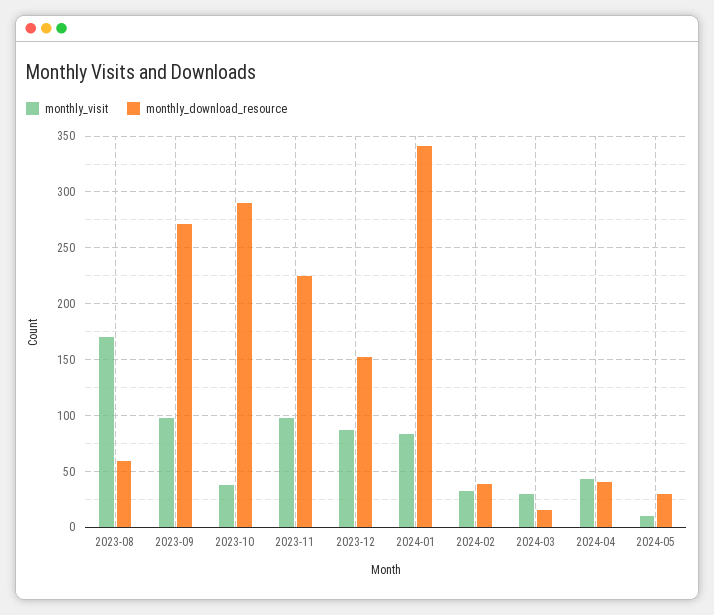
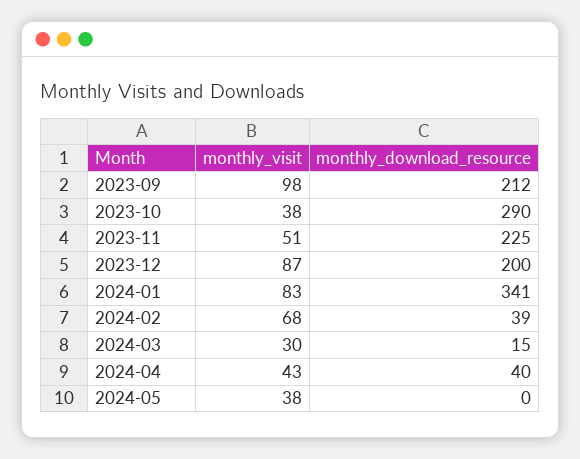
  {
    "monthly_visit": {
-     "2023-08": 170,
      "2023-09": 98,
      "2023-10": 38,
-     "2023-11": 100,
+     "2023-11": 51,
      "2023-12": 87,
      "2024-01": 83,
-     "2024-02": 30,
+     "2024-02": 68,
      "2024-03": 30,
      "2024-04": 43,
-     "2024-05": 10
+     "2024-05": 38
    },
    "monthly_download_resource": {
-     "2023-08": 60,
-     "2023-09": 270,
+     "2023-09": 212,
      "2023-10": 290,
      "2023-11": 225,
-     "2023-12": 150,
+     "2023-12": 200,
      "2024-01": 341,
      "2024-02": 39,
      "2024-03": 15,
      "2024-04": 40,
-     "2024-05": 30
+     "2024-05": 0
    }
  }

